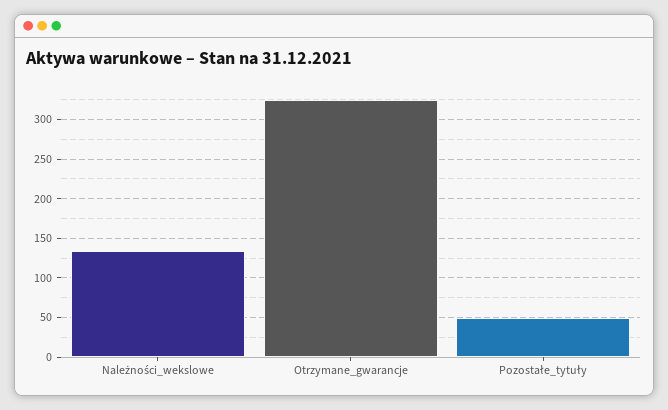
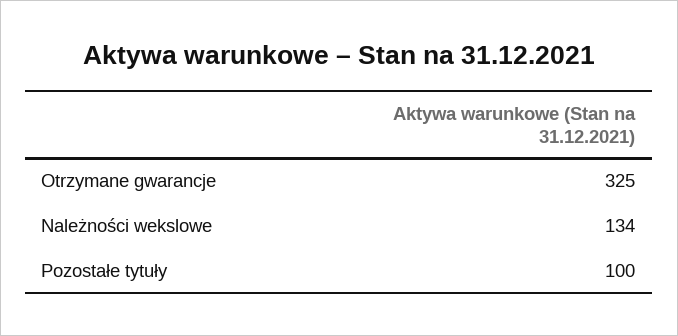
  {
    "Należności_wekslowe": 134,
    "Otrzymane_gwarancje": 325,
-   "Pozostałe_tytuły": 50
+   "Pozostałe_tytuły": 100
  }

